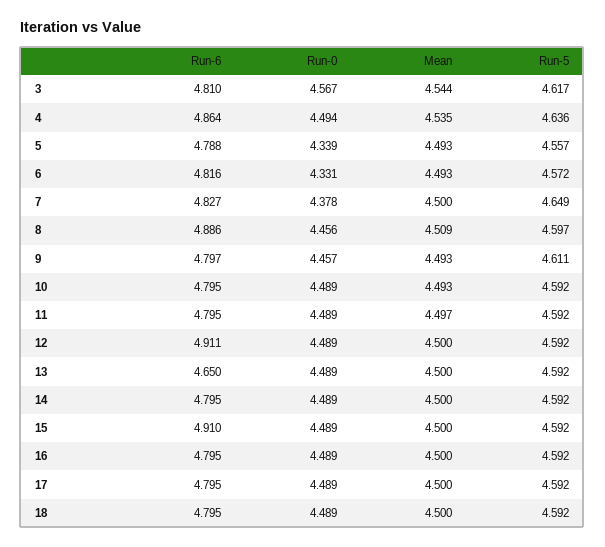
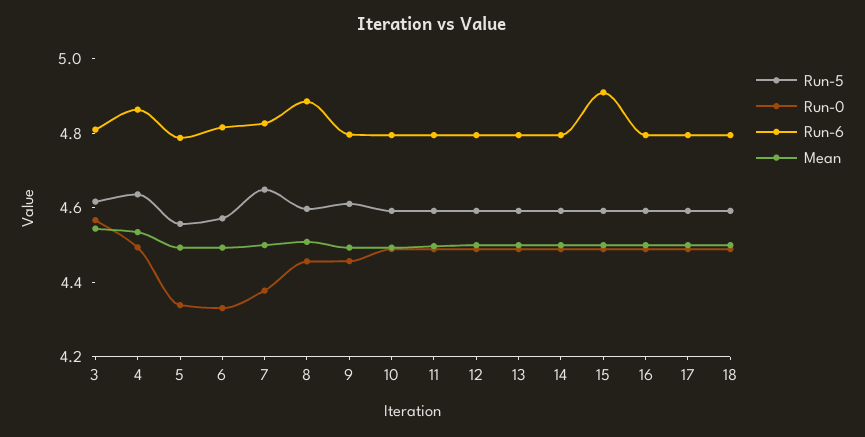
  {
    "Run-6": {
      "3": 4.81,
      "4": 4.864,
      "5": 4.788,
      "6": 4.816,
      "7": 4.827,
      "8": 4.886,
      "9": 4.797,
      "10": 4.795,
      "11": 4.795,
-     "12": 4.911,
+     "12": 4.8,
-     "13": 4.65,
+     "13": 4.8,
      "14": 4.795,
      "15": 4.91,
      "16": 4.795,
      "17": 4.795,
      "18": 4.795
    },
    "Run-0": {
      "3": 4.567,
      "4": 4.494,
      "5": 4.339,
      "6": 4.331,
      "7": 4.378,
      "8": 4.456,
      "9": 4.457,
      "10": 4.489,
      "11": 4.489,
      "12": 4.489,
      "13": 4.489,
      "14": 4.489,
      "15": 4.489,
      "16": 4.489,
      "17": 4.489,
      "18": 4.489
    },
    "Mean": {
      "3": 4.544,
      "4": 4.535,
      "5": 4.493,
      "6": 4.493,
      "7": 4.5,
      "8": 4.509,
      "9": 4.493,
      "10": 4.493,
      "11": 4.497,
      "12": 4.5,
      "13": 4.5,
      "14": 4.5,
      "15": 4.5,
      "16": 4.5,
      "17": 4.5,
      "18": 4.5
    },
    "Run-5": {
      "3": 4.617,
      "4": 4.636,
      "5": 4.557,
      "6": 4.572,
      "7": 4.649,
      "8": 4.597,
      "9": 4.611,
      "10": 4.592,
      "11": 4.592,
      "12": 4.592,
      "13": 4.592,
      "14": 4.592,
      "15": 4.592,
      "16": 4.592,
      "17": 4.592,
      "18": 4.592
    }
  }

